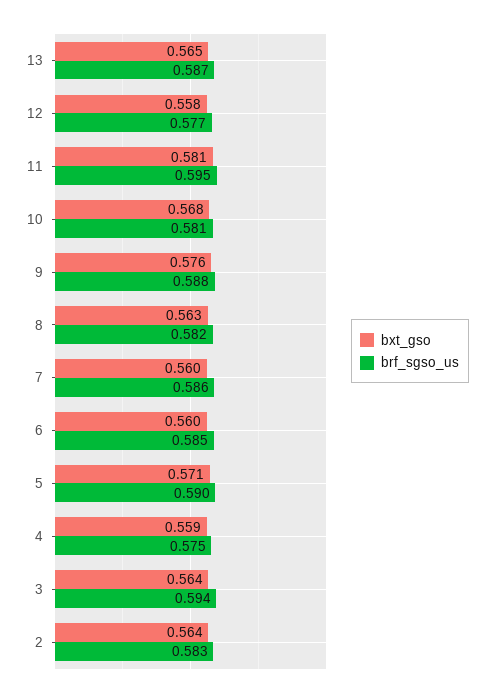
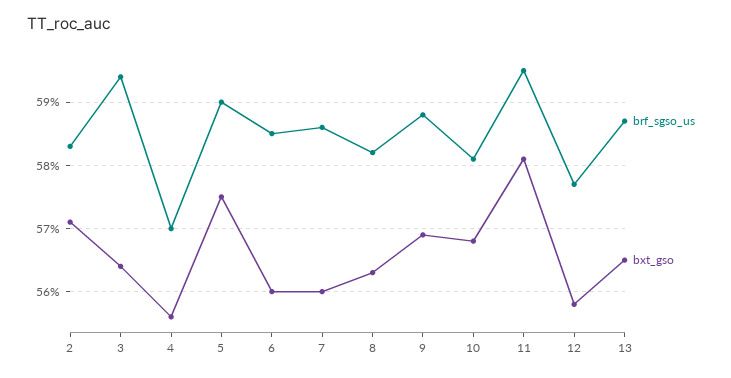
  {
    "bxt_gso": {
      "13": 0.565,
      "12": 0.558,
      "11": 0.581,
      "10": 0.568,
-     "9": 0.576,
+     "9": 0.569,
      "8": 0.563,
      "7": 0.56,
      "6": 0.56,
-     "5": 0.571,
+     "5": 0.575,
-     "4": 0.559,
+     "4": 0.556,
      "3": 0.564,
-     "2": 0.564
+     "2": 0.571
    },
    "brf_sgso_us": {
      "13": 0.587,
      "12": 0.577,
      "11": 0.595,
      "10": 0.581,
      "9": 0.588,
      "8": 0.582,
      "7": 0.586,
      "6": 0.585,
      "5": 0.59,
-     "4": 0.575,
+     "4": 0.57,
      "3": 0.594,
      "2": 0.583
    }
  }

